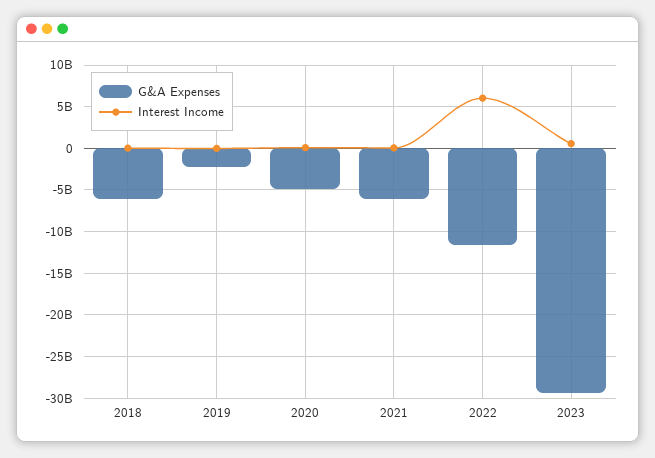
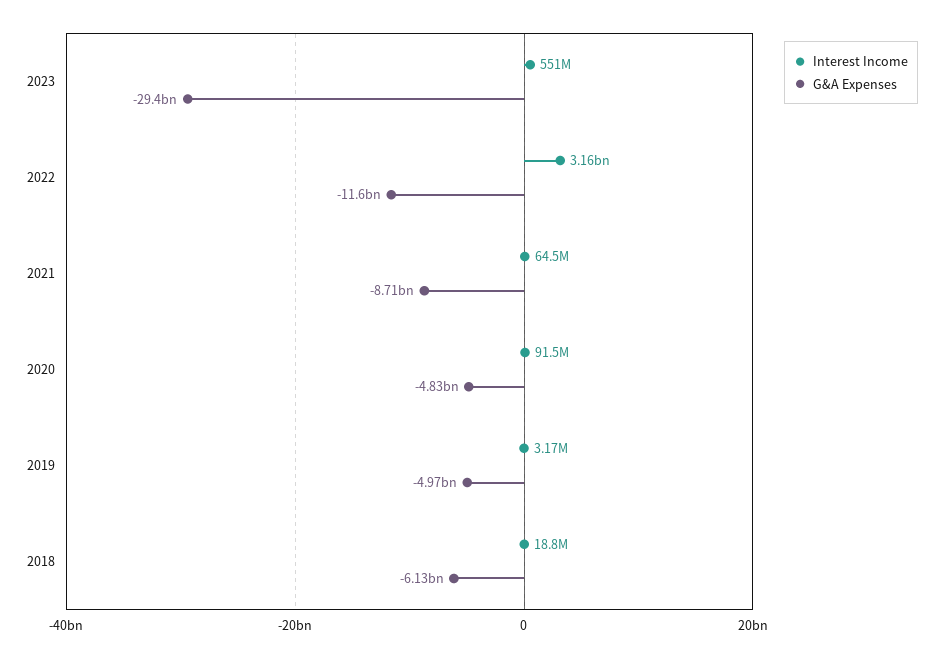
  {
    "G&A Expenses": {
      "2018": -6130000000,
-     "2019": -2000000000,
+     "2019": -4970000000,
      "2020": -4830000000,
-     "2021": -6000000000,
+     "2021": -8710000000,
      "2022": -11600000000,
      "2023": -29400000000
    },
    "Interest Income": {
      "2018": 18800000,
      "2019": 3170000,
      "2020": 91500000,
      "2021": 64500000,
-     "2022": 6000000000,
+     "2022": 3160000000,
      "2023": 551000000
    }
  }

